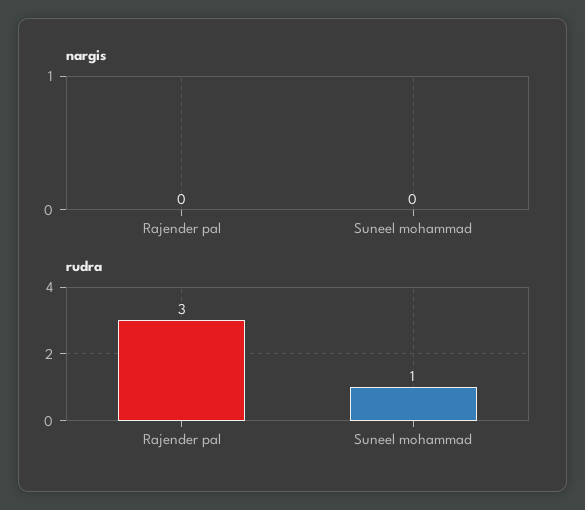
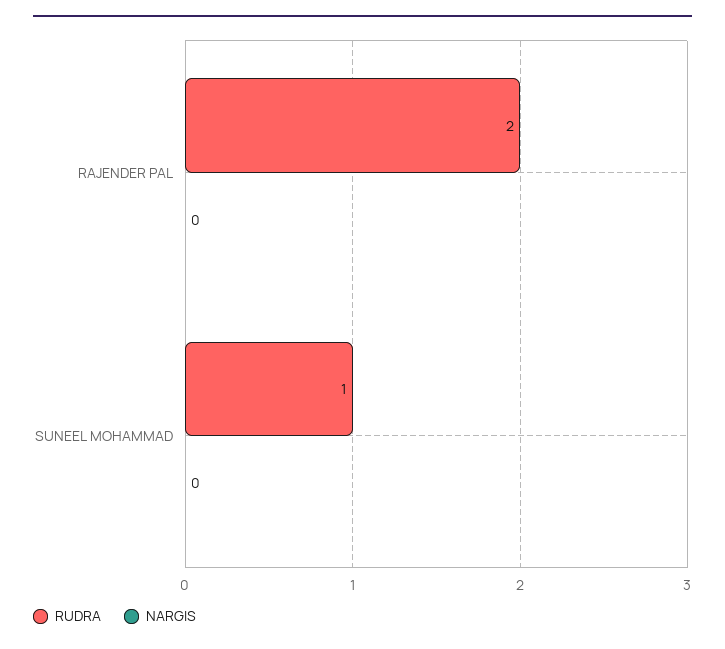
  {
    "nargis": {
      "Rajender pal": 0,
      "Suneel mohammad": 0
    },
    "rudra": {
-     "Rajender pal": 3,
+     "Rajender pal": 2,
      "Suneel mohammad": 1
    }
  }

